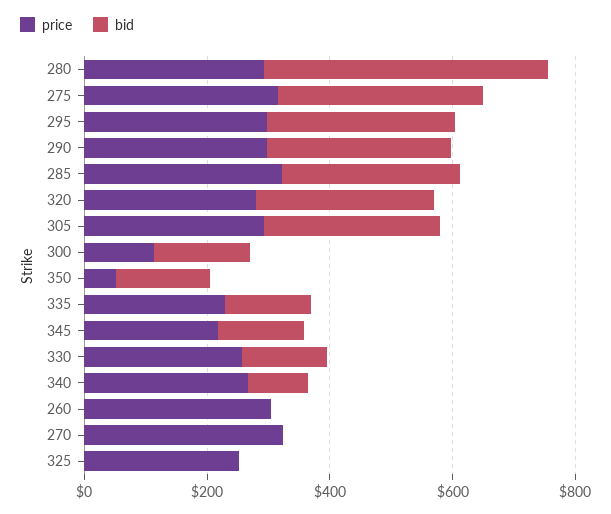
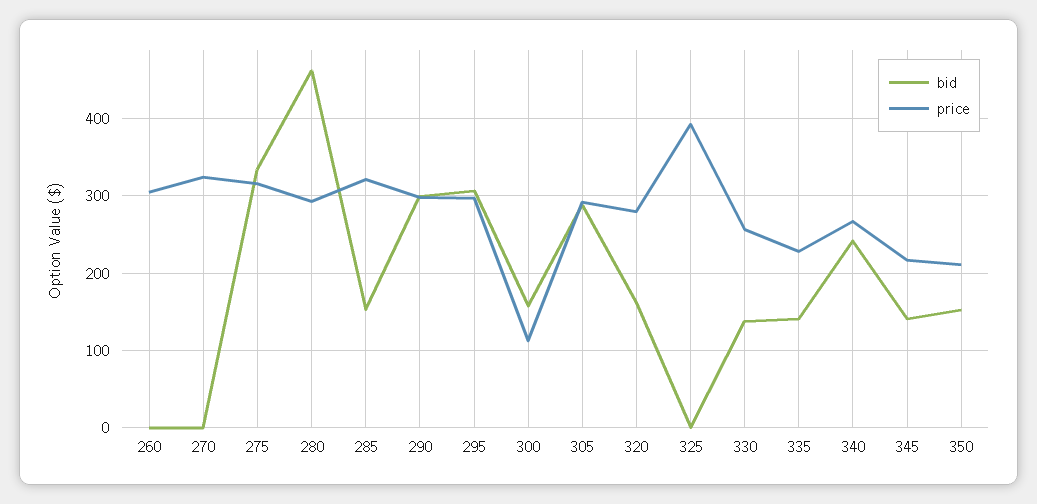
  {
    "price": {
      "280": 290,
      "275": 320,
      "295": 300,
      "290": 300,
      "285": 320,
      "320": 280,
      "305": 290,
      "300": 110,
-     "350": 50,
+     "350": 210,
      "335": 230,
      "345": 220,
      "330": 260,
      "340": 270,
      "260": 300,
      "270": 320,
-     "325": 250
+     "325": 390
    },
    "bid": {
      "280": 460,
      "275": 330,
      "295": 310,
      "290": 300,
-     "285": 300,
+     "285": 150,
-     "320": 300,
+     "320": 160,
      "305": 290,
      "300": 160,
      "350": 150,
      "335": 140,
      "345": 140,
      "330": 140,
-     "340": 100,
+     "340": 240,
      "260": 0,
      "270": 0,
      "325": 0
    }
  }

